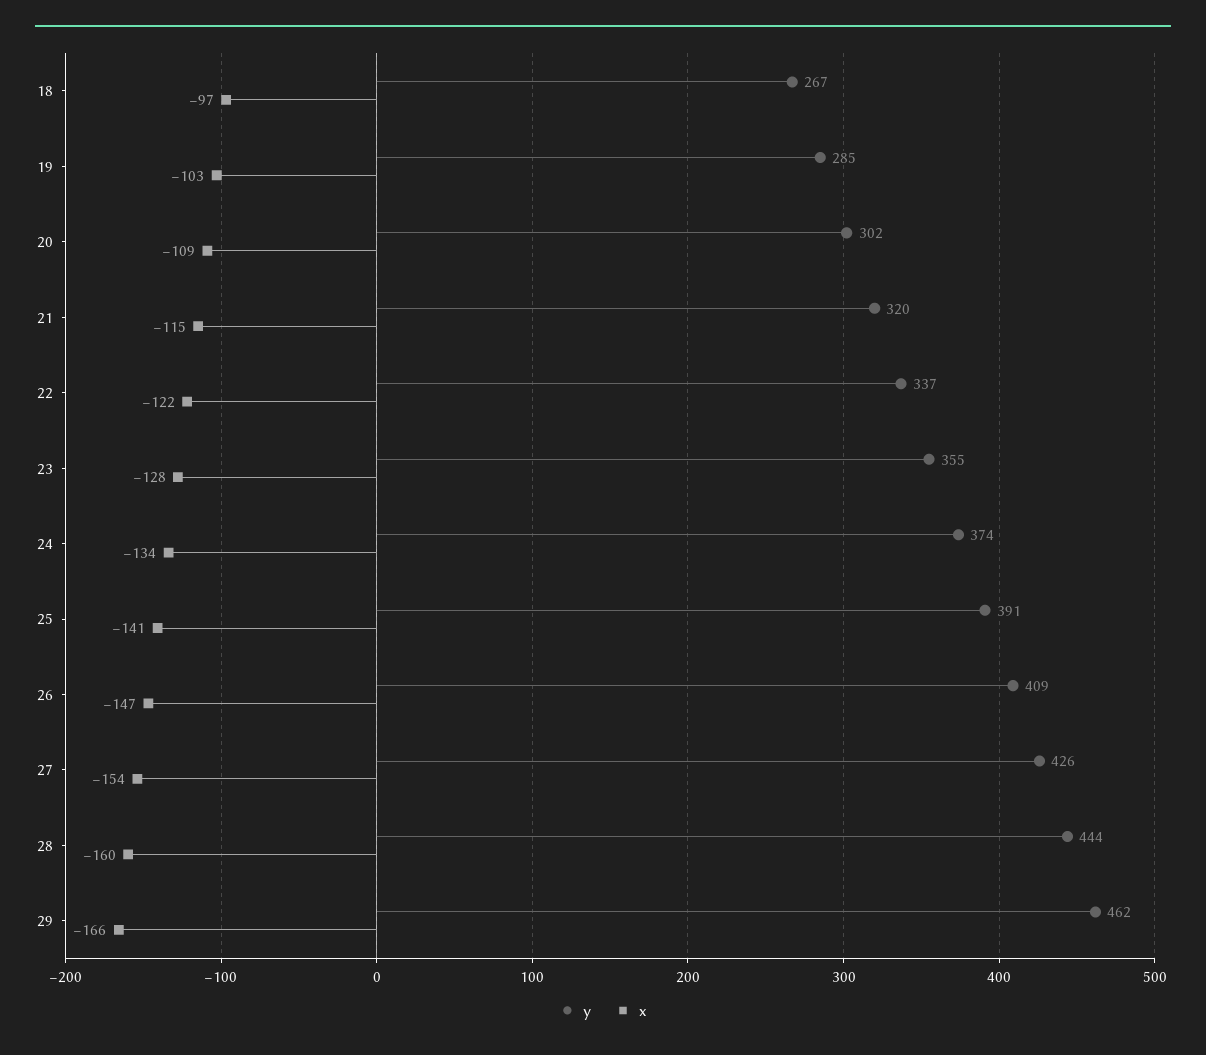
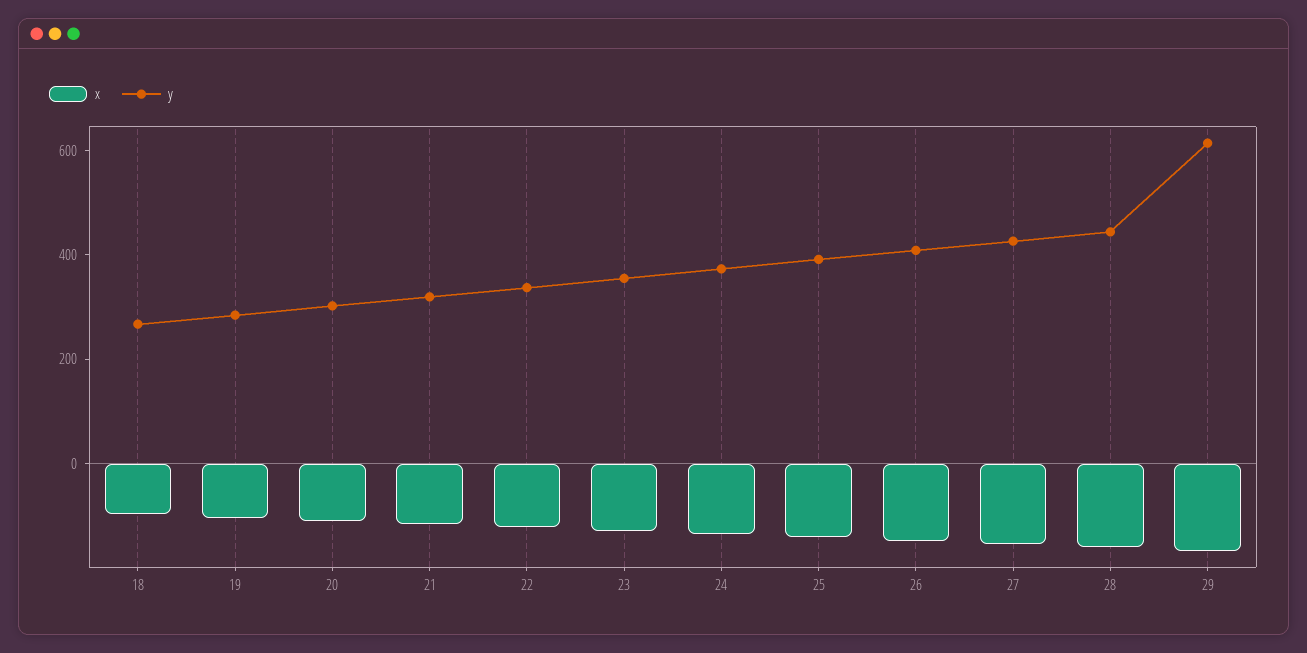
  {
    "y": {
      "18": 267,
      "19": 285,
      "20": 302,
      "21": 320,
      "22": 337,
      "23": 355,
      "24": 374,
      "25": 391,
      "26": 409,
      "27": 426,
      "28": 444,
-     "29": 462
+     "29": 600
    },
    "x": {
      "18": -97,
      "19": -103,
      "20": -109,
      "21": -115,
      "22": -122,
      "23": -128,
      "24": -134,
      "25": -141,
      "26": -147,
      "27": -154,
      "28": -160,
      "29": -166
    }
  }

